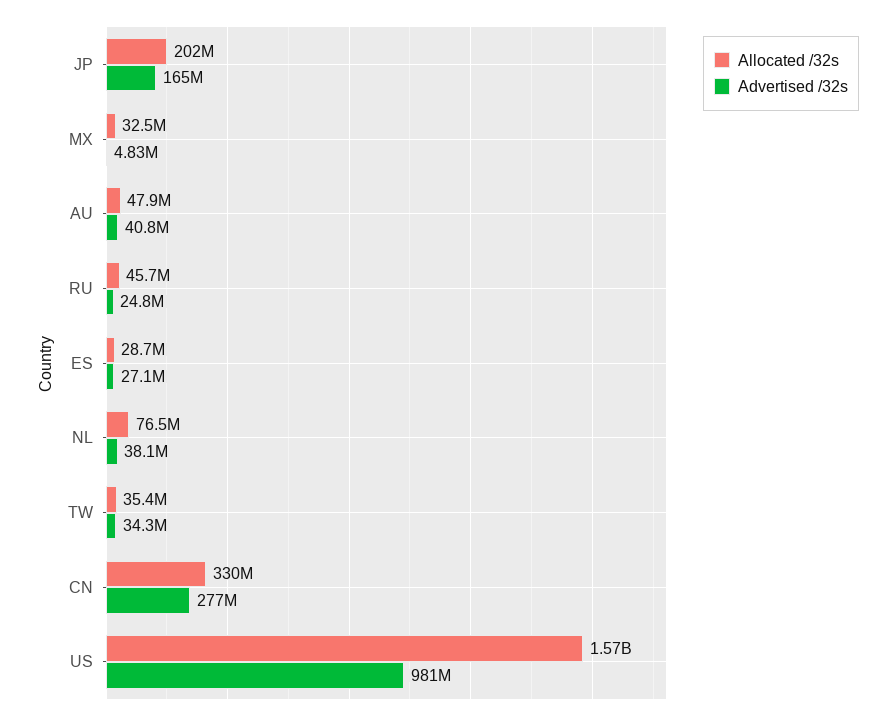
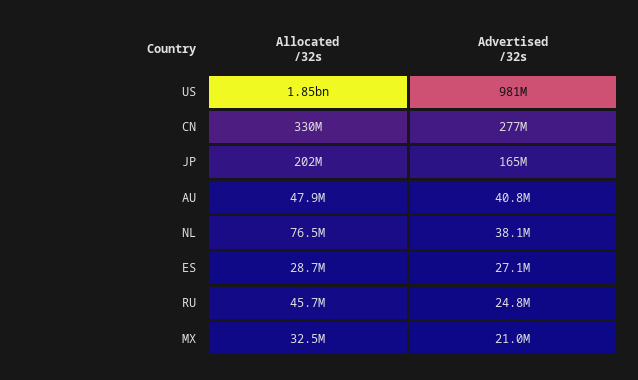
  {
    "Allocated /32s": {
      "JP": 202000000,
      "MX": 32500000,
      "AU": 47900000,
      "RU": 45700000,
      "ES": 28700000,
      "NL": 76500000,
-     "TW": 35400000,
      "CN": 330000000,
-     "US": 1570000000
+     "US": 1850000000
    },
    "Advertised /32s": {
      "JP": 165000000,
-     "MX": 4830000,
+     "MX": 21000000,
      "AU": 40800000,
      "RU": 24800000,
      "ES": 27100000,
      "NL": 38100000,
-     "TW": 34300000,
      "CN": 277000000,
      "US": 981000000
    }
  }

